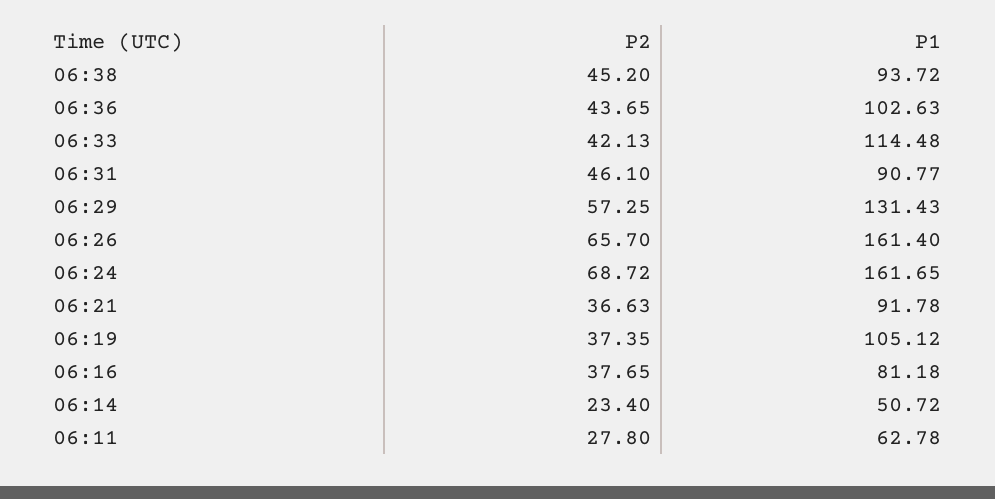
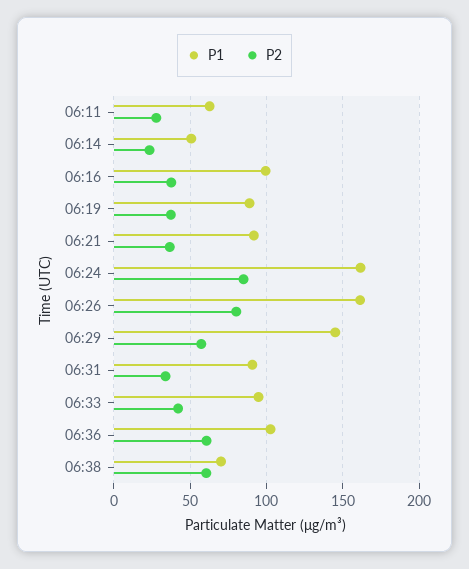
  {
    "P2": {
-     "06:38": 45.2,
+     "06:38": 60,
-     "06:36": 43.65,
+     "06:36": 60,
      "06:33": 42.13,
-     "06:31": 46.1,
+     "06:31": 35,
      "06:29": 57.25,
-     "06:26": 65.7,
+     "06:26": 80,
-     "06:24": 68.72,
+     "06:24": 85,
      "06:21": 36.63,
      "06:19": 37.35,
      "06:16": 37.65,
      "06:14": 23.4,
      "06:11": 27.8
    },
    "P1": {
-     "06:38": 93.72,
+     "06:38": 70,
      "06:36": 102.63,
-     "06:33": 114.48,
+     "06:33": 95,
      "06:31": 90.77,
-     "06:29": 131.43,
+     "06:29": 145,
      "06:26": 161.4,
      "06:24": 161.65,
      "06:21": 91.78,
-     "06:19": 105.12,
+     "06:19": 90,
-     "06:16": 81.18,
+     "06:16": 100,
      "06:14": 50.72,
      "06:11": 62.78
    }
  }

